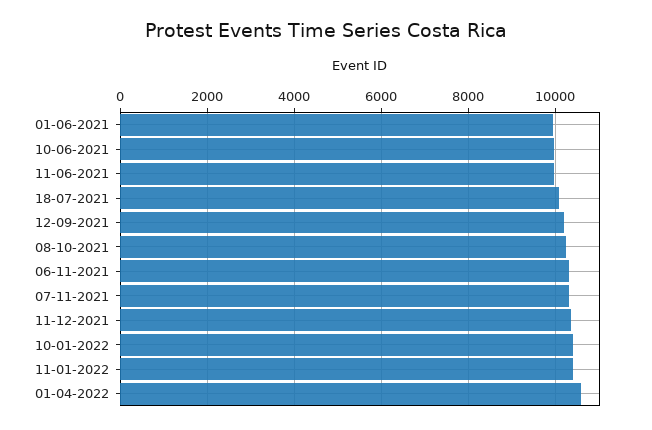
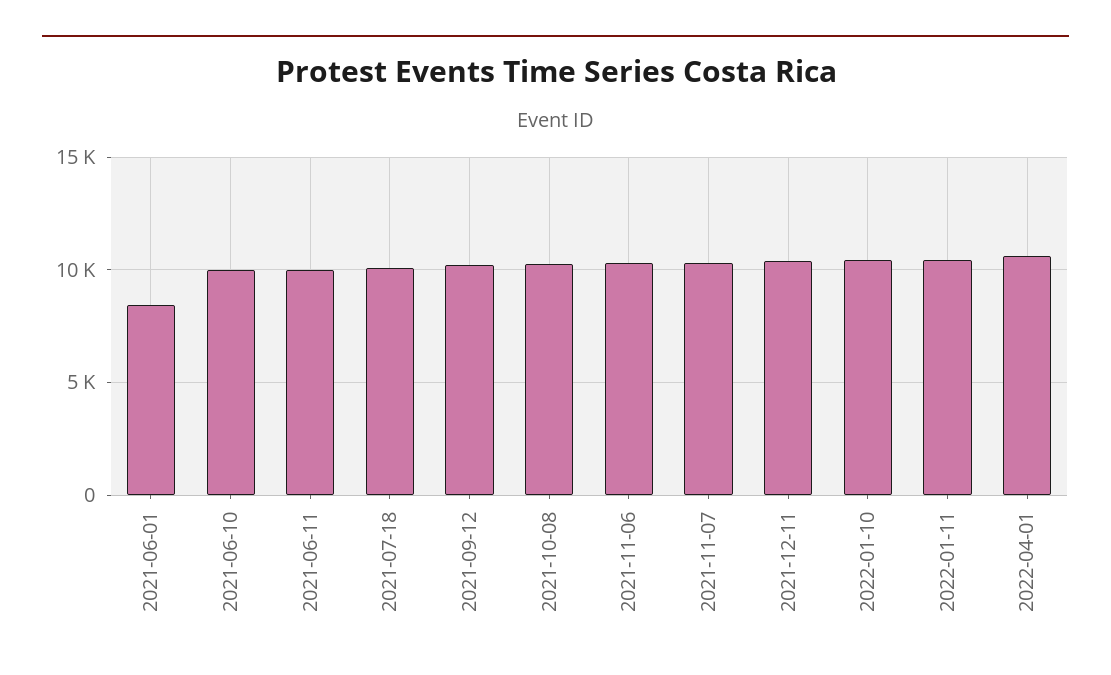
  {
-   "01-06-2021": 10000,
+   "01-06-2021": 8500,
    "10-06-2021": 10000,
    "11-06-2021": 10000,
    "18-07-2021": 10000,
    "12-09-2021": 10200,
    "08-10-2021": 10200,
    "06-11-2021": 10400,
    "07-11-2021": 10400,
    "11-12-2021": 10400,
    "10-01-2022": 10400,
    "11-01-2022": 10400,
    "01-04-2022": 10600
  }

